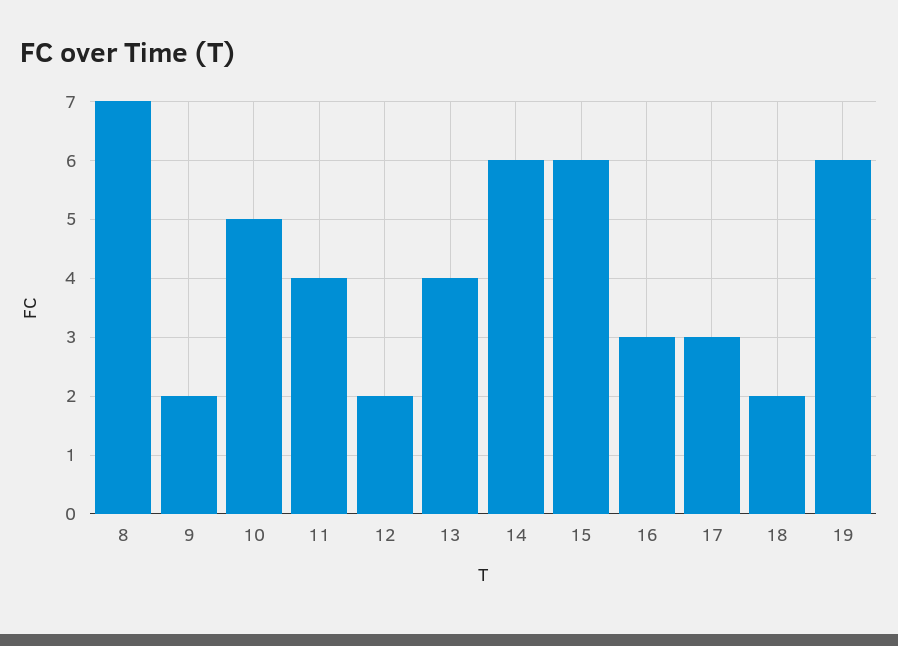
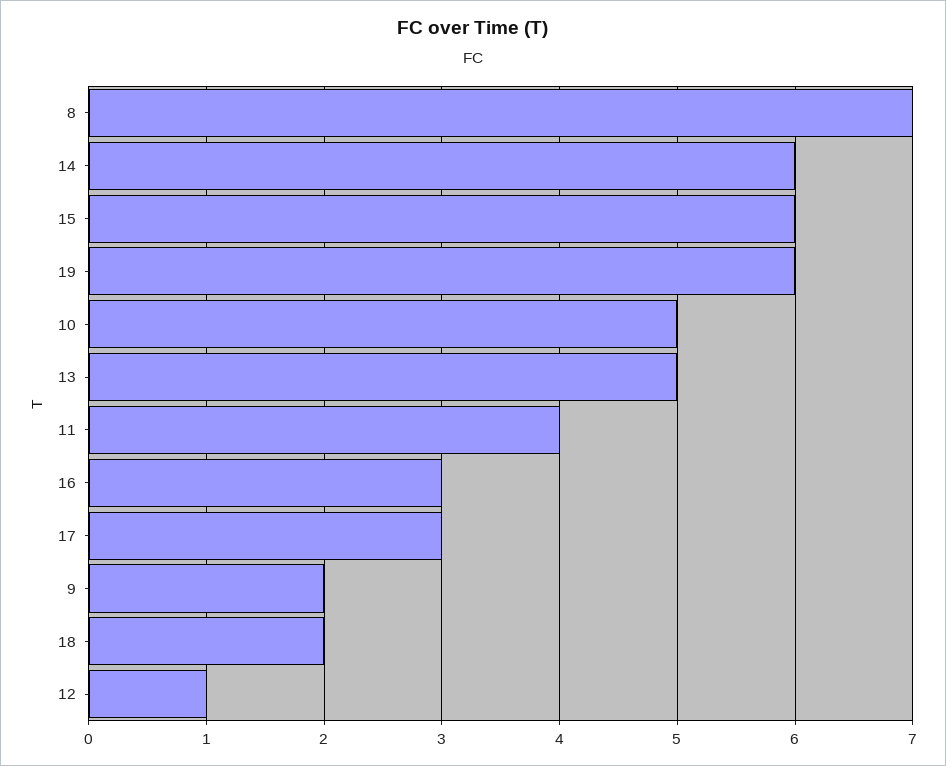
  {
    "8": 7,
    "9": 2,
    "10": 5,
    "11": 4,
-   "12": 2,
+   "12": 1,
-   "13": 4,
+   "13": 5,
    "14": 6,
    "15": 6,
    "16": 3,
    "17": 3,
    "18": 2,
    "19": 6
  }

